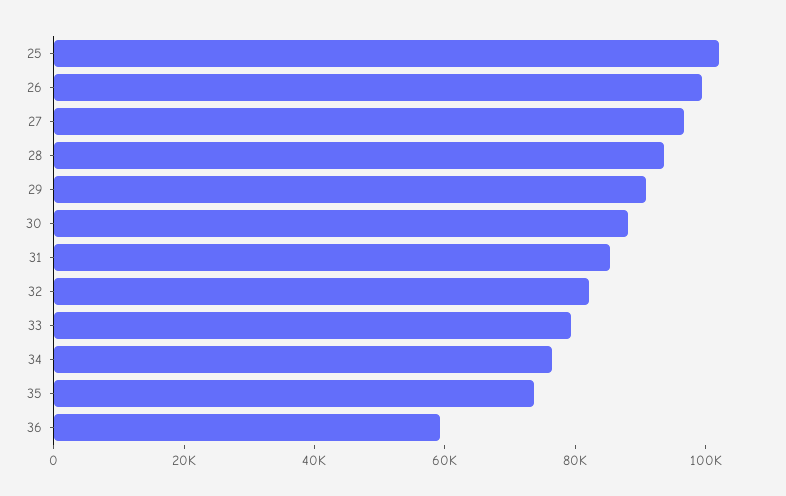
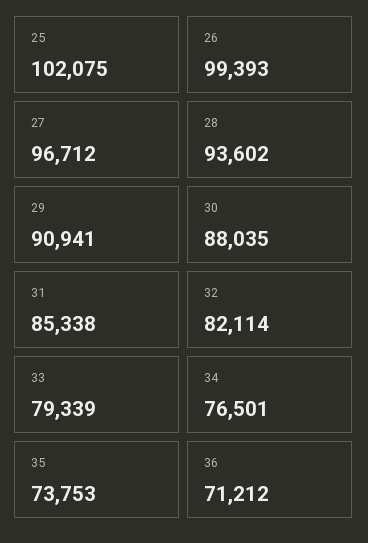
  {
    "25": 102075,
    "26": 99393,
    "27": 96712,
    "28": 93602,
    "29": 90941,
    "30": 88035,
    "31": 85338,
    "32": 82114,
    "33": 79339,
    "34": 76501,
    "35": 73753,
-   "36": 60000
+   "36": 71212
  }

